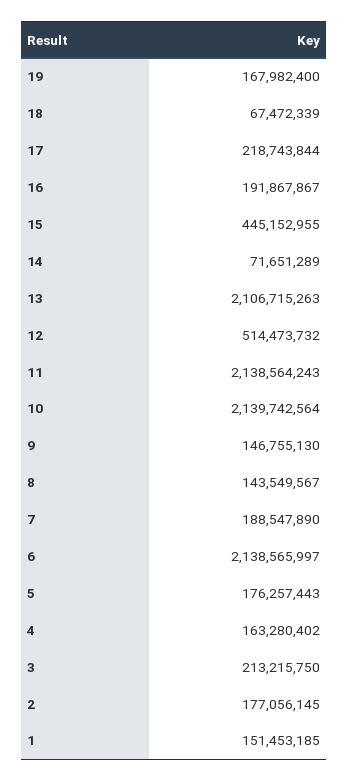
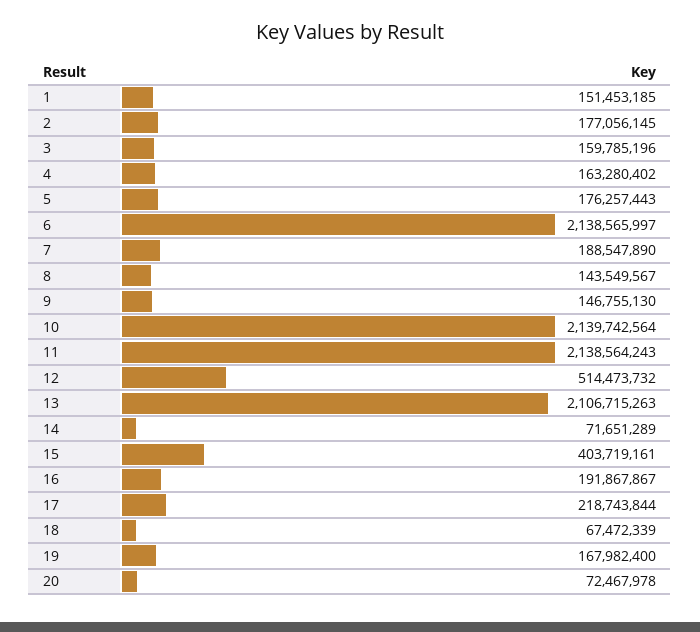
  {
    "19": 167982400,
    "18": 67472339,
    "17": 218743844,
    "16": 191867867,
-   "15": 445152955,
+   "15": 403719161,
    "14": 71651289,
    "13": 2106715263,
    "12": 514473732,
    "11": 2138564243,
    "10": 2139742564,
    "9": 146755130,
    "8": 143549567,
    "7": 188547890,
    "6": 2138565997,
    "5": 176257443,
    "4": 163280402,
-   "3": 213215750,
+   "3": 159785196,
    "2": 177056145,
-   "1": 151453185
+   "1": 151453185,
+   "20": 72467978
  }

